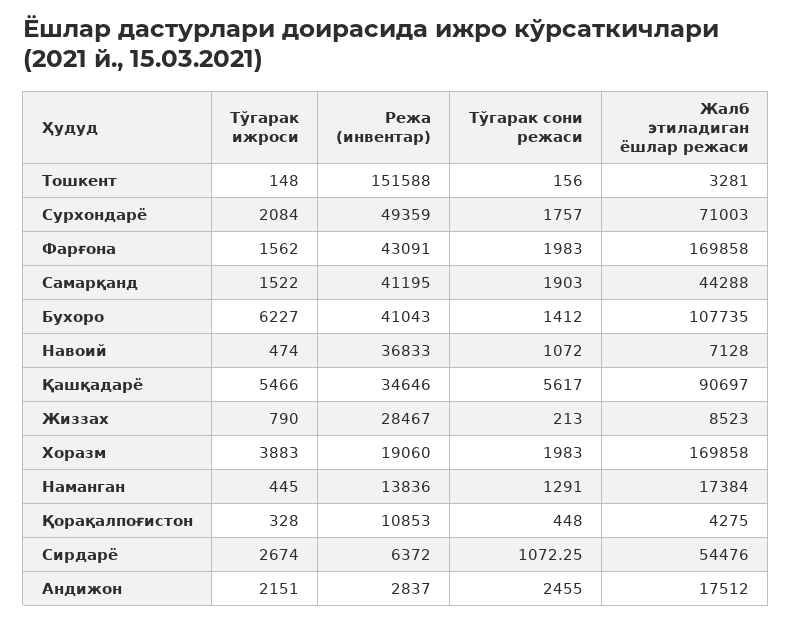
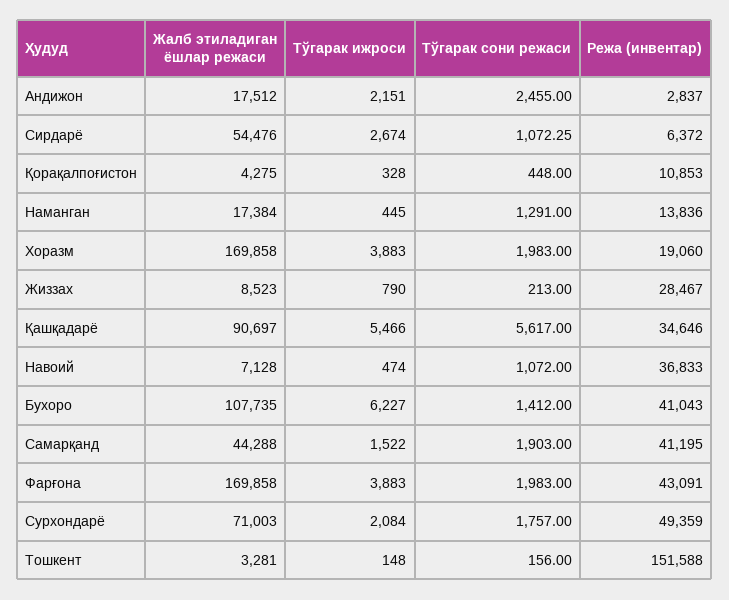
  {
    "Тўгарак ижроси": {
      "Тошкент": 148,
      "Сурхондарё": 2084,
-     "Фарғона": 1562,
+     "Фарғона": 3883,
      "Самарқанд": 1522,
      "Бухоро": 6227,
      "Навоий": 474,
      "Қашқадарё": 5466,
      "Жиззах": 790,
      "Хоразм": 3883,
      "Наманган": 445,
      "Қорақалпоғистон": 328,
      "Сирдарё": 2674,
      "Андижон": 2151
    },
    "Режа (инвентар)": {
      "Тошкент": 151588,
      "Сурхондарё": 49359,
      "Фарғона": 43091,
      "Самарқанд": 41195,
      "Бухоро": 41043,
      "Навоий": 36833,
      "Қашқадарё": 34646,
      "Жиззах": 28467,
      "Хоразм": 19060,
      "Наманган": 13836,
      "Қорақалпоғистон": 10853,
      "Сирдарё": 6372,
      "Андижон": 2837
    },
    "Тўгарак сони режаси": {
      "Тошкент": 156,
      "Сурхондарё": 1757,
      "Фарғона": 1983,
      "Самарқанд": 1903,
      "Бухоро": 1412,
      "Навоий": 1072,
      "Қашқадарё": 5617,
      "Жиззах": 213,
      "Хоразм": 1983,
      "Наманган": 1291,
      "Қорақалпоғистон": 448,
      "Сирдарё": 1072.25,
      "Андижон": 2455
    },
    "Жалб этиладиган ёшлар режаси": {
      "Тошкент": 3281,
      "Сурхондарё": 71003,
      "Фарғона": 169858,
      "Самарқанд": 44288,
      "Бухоро": 107735,
      "Навоий": 7128,
      "Қашқадарё": 90697,
      "Жиззах": 8523,
      "Хоразм": 169858,
      "Наманган": 17384,
      "Қорақалпоғистон": 4275,
      "Сирдарё": 54476,
      "Андижон": 17512
    }
  }

